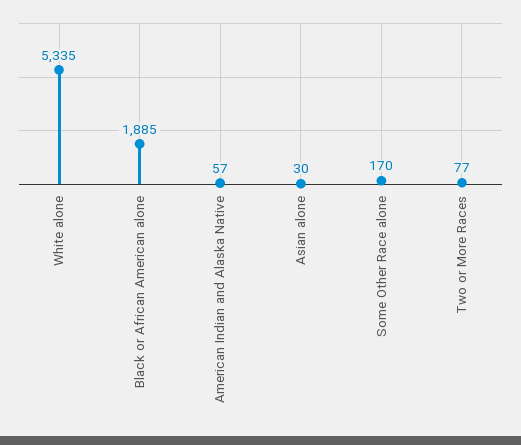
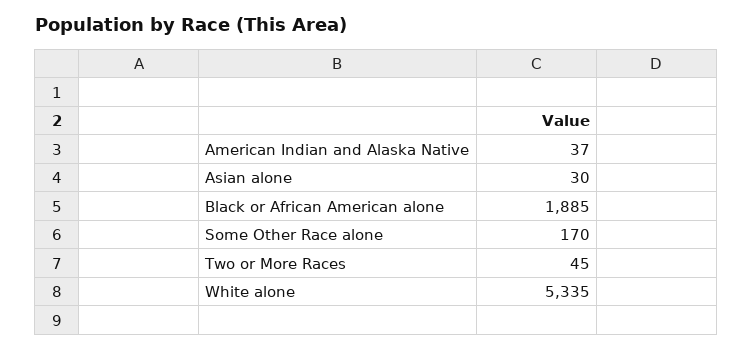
  {
    "White alone": 5335,
    "Black or African American alone": 1885,
-   "American Indian and Alaska Native": 57,
+   "American Indian and Alaska Native": 37,
    "Asian alone": 30,
    "Some Other Race alone": 170,
-   "Two or More Races": 77
+   "Two or More Races": 45
  }

